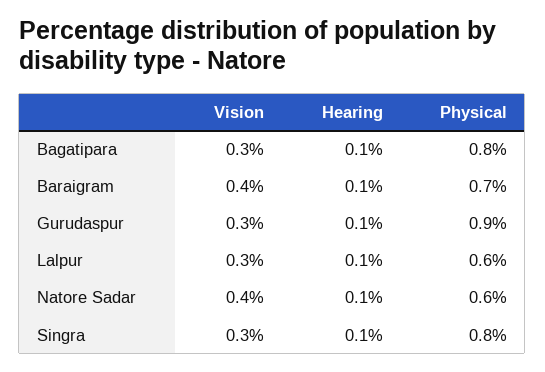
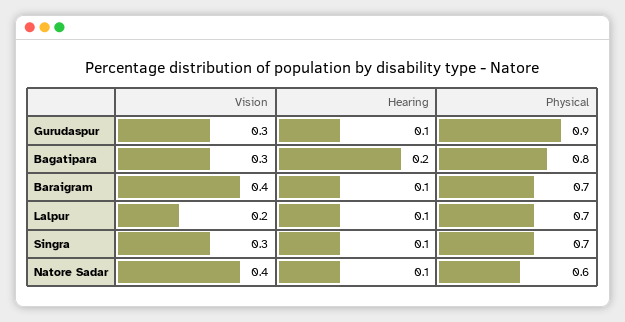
  {
    "Vision": {
      "Bagatipara": 0.3,
      "Baraigram": 0.4,
      "Gurudaspur": 0.3,
-     "Lalpur": 0.3,
+     "Lalpur": 0.2,
      "Natore Sadar": 0.4,
      "Singra": 0.3
    },
    "Hearing": {
-     "Bagatipara": 0.1,
+     "Bagatipara": 0.2,
      "Baraigram": 0.1,
      "Gurudaspur": 0.1,
      "Lalpur": 0.1,
      "Natore Sadar": 0.1,
      "Singra": 0.1
    },
    "Physical": {
      "Bagatipara": 0.8,
      "Baraigram": 0.7,
      "Gurudaspur": 0.9,
-     "Lalpur": 0.6,
+     "Lalpur": 0.7,
      "Natore Sadar": 0.6,
-     "Singra": 0.8
+     "Singra": 0.7
    }
  }

